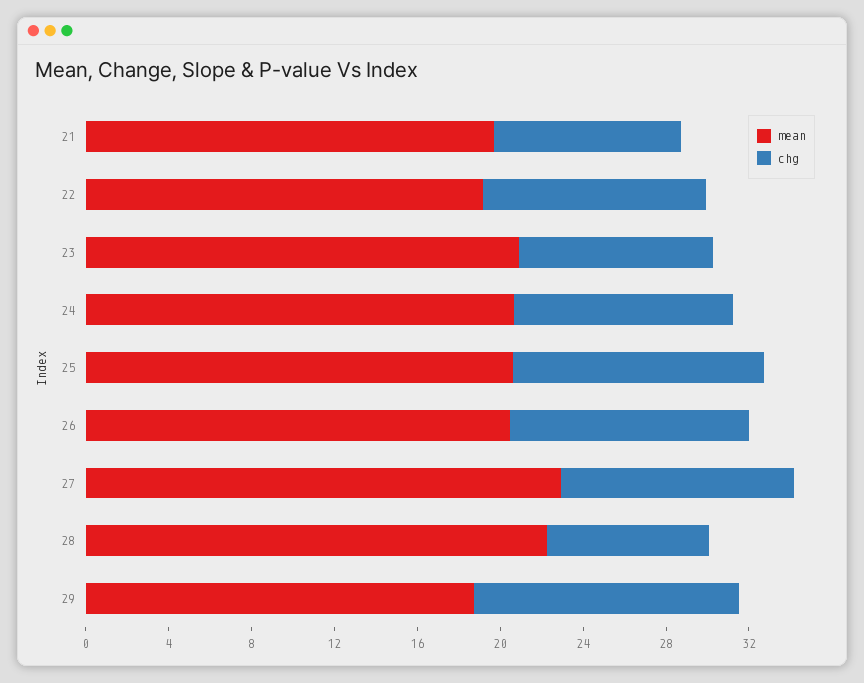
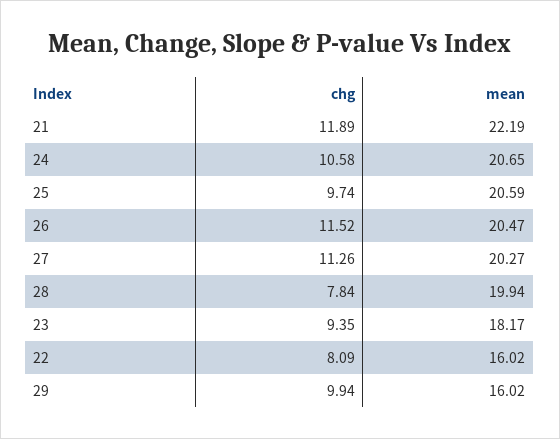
  {
    "mean": {
-     "21": 20,
+     "21": 22.19,
-     "22": 19,
+     "22": 16.02,
-     "23": 21,
+     "23": 18.17,
      "24": 20.65,
      "25": 20.59,
      "26": 20.47,
-     "27": 23,
+     "27": 20.27,
-     "28": 22,
+     "28": 19.94,
-     "29": 19
+     "29": 16.02
    },
    "chg": {
-     "21": 9,
+     "21": 11.89,
-     "22": 11,
+     "22": 8.09,
      "23": 9.35,
      "24": 10.58,
-     "25": 12,
+     "25": 9.74,
      "26": 11.52,
      "27": 11.26,
      "28": 7.84,
-     "29": 13
+     "29": 9.94
    }
  }

